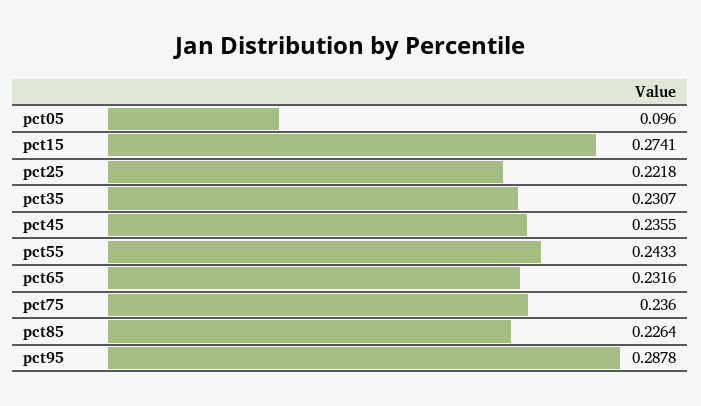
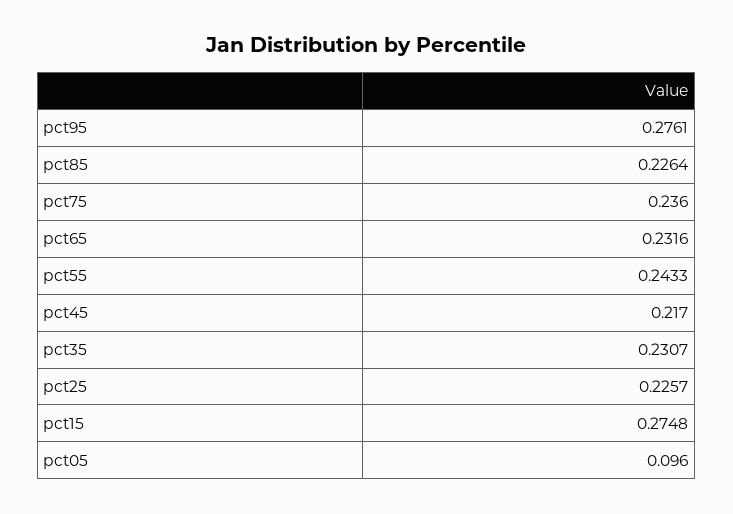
  {
    "pct05": 0.096,
-   "pct15": 0.2741,
+   "pct15": 0.2748,
-   "pct25": 0.2218,
+   "pct25": 0.2257,
    "pct35": 0.2307,
-   "pct45": 0.2355,
+   "pct45": 0.217,
    "pct55": 0.2433,
    "pct65": 0.2316,
    "pct75": 0.236,
    "pct85": 0.2264,
-   "pct95": 0.2878
+   "pct95": 0.2761
  }

